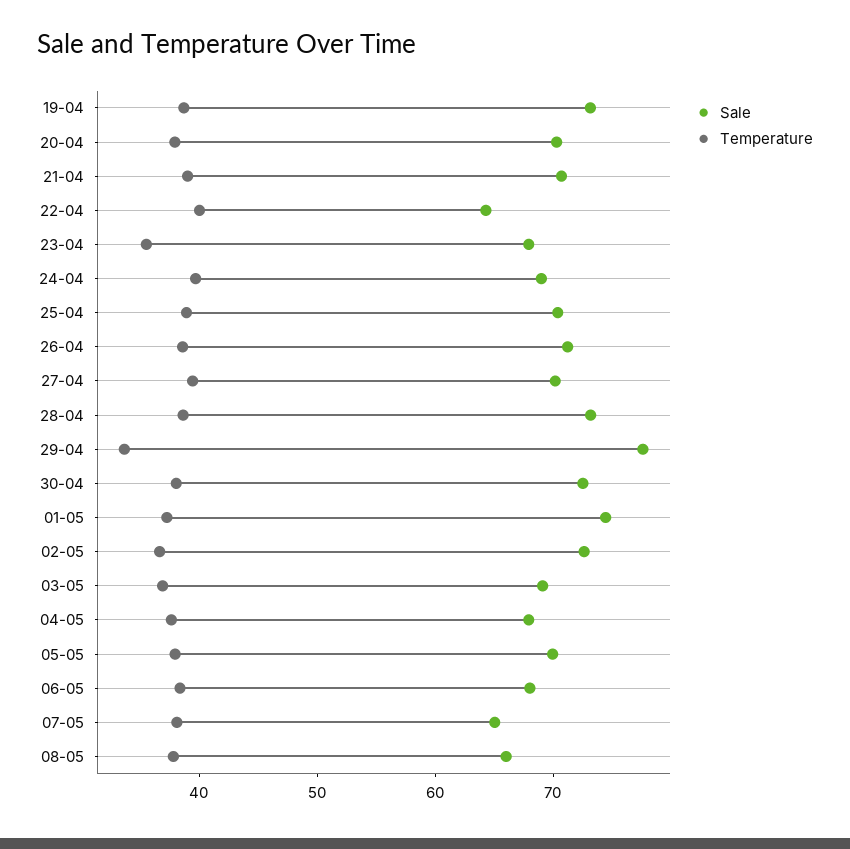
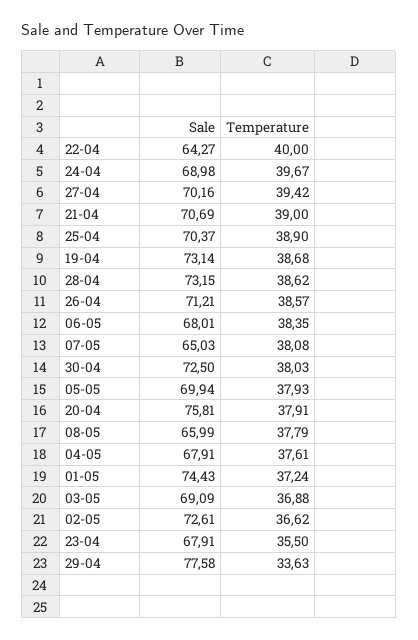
  {
    "Sale": {
      "19-04": 73.14,
-     "20-04": 70,
+     "20-04": 75.81,
      "21-04": 70.69,
      "22-04": 64.27,
      "23-04": 67.91,
      "24-04": 68.98,
      "25-04": 70.37,
      "26-04": 71.21,
      "27-04": 70.16,
      "28-04": 73.15,
      "29-04": 77.58,
      "30-04": 72.5,
      "01-05": 74.43,
      "02-05": 72.61,
      "03-05": 69.09,
      "04-05": 67.91,
      "05-05": 69.94,
      "06-05": 68.01,
      "07-05": 65.03,
      "08-05": 65.99
    },
    "Temperature": {
      "19-04": 38.68,
      "20-04": 37.91,
      "21-04": 39,
      "22-04": 40,
      "23-04": 35.5,
      "24-04": 39.67,
      "25-04": 38.9,
      "26-04": 38.57,
      "27-04": 39.42,
      "28-04": 38.62,
      "29-04": 33.63,
      "30-04": 38.03,
      "01-05": 37.24,
      "02-05": 36.62,
      "03-05": 36.88,
      "04-05": 37.61,
      "05-05": 37.93,
      "06-05": 38.35,
      "07-05": 38.08,
      "08-05": 37.79
    }
  }

